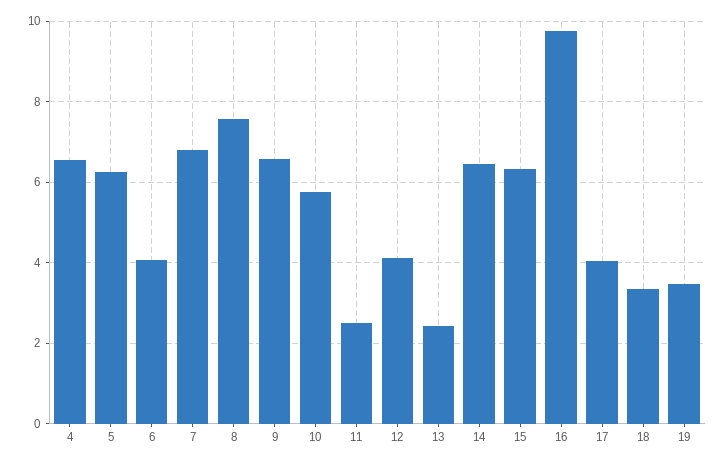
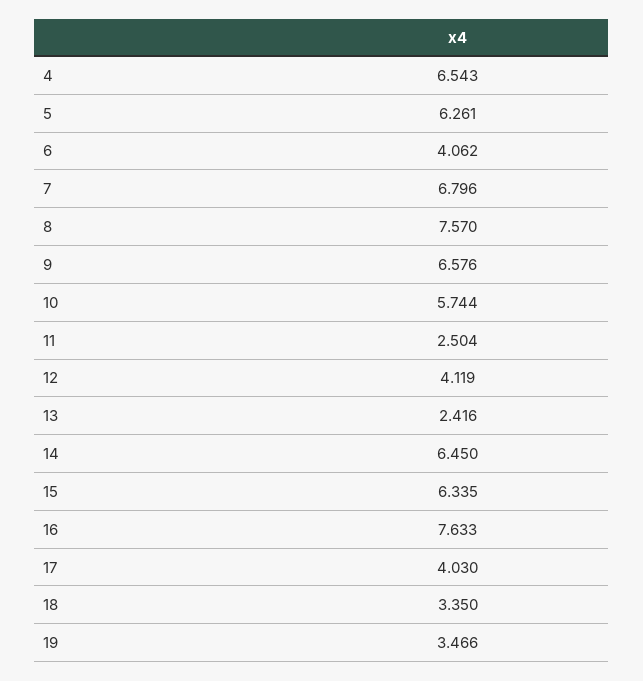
  {
    "4": 6.543,
    "5": 6.261,
    "6": 4.062,
    "7": 6.796,
    "8": 7.57,
    "9": 6.576,
    "10": 5.744,
    "11": 2.504,
    "12": 4.119,
    "13": 2.416,
    "14": 6.45,
    "15": 6.335,
-   "16": 9.8,
+   "16": 7.633,
    "17": 4.03,
    "18": 3.35,
    "19": 3.466
  }

